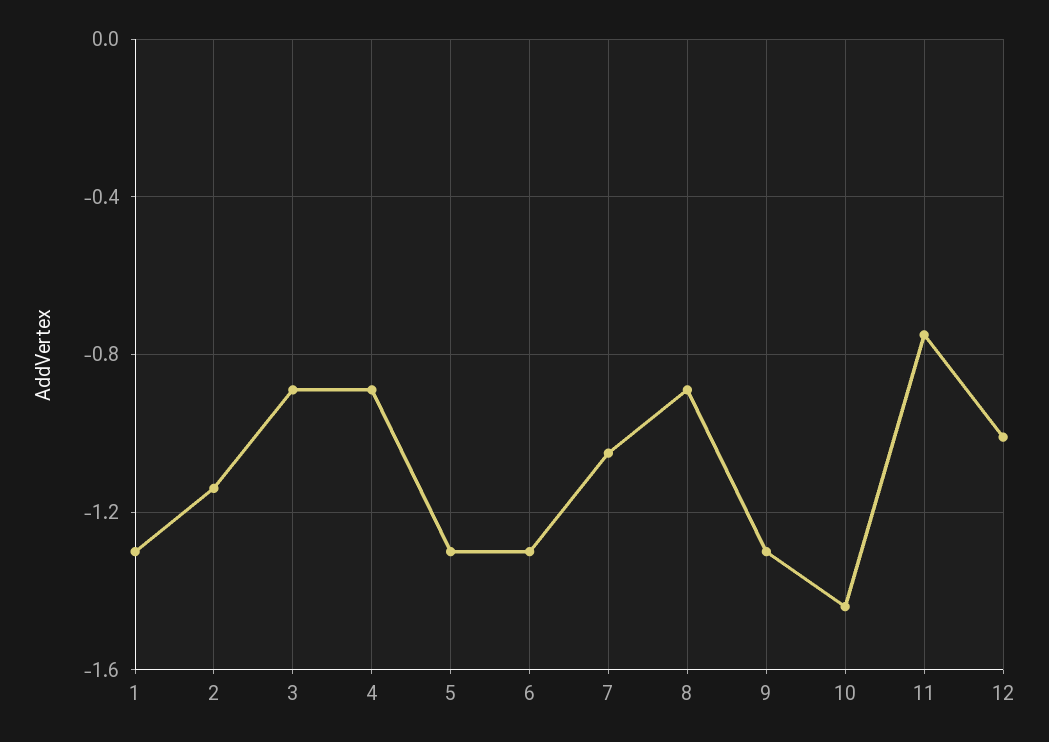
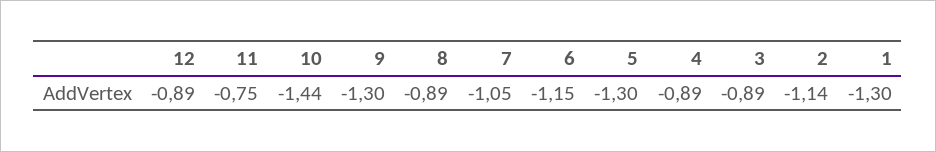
  {
    "1": -1.3,
    "2": -1.14,
    "3": -0.89,
    "4": -0.89,
    "5": -1.3,
-   "6": -1.3,
+   "6": -1.15,
    "7": -1.05,
    "8": -0.89,
    "9": -1.3,
    "10": -1.44,
    "11": -0.75,
-   "12": -1
+   "12": -0.89
  }

